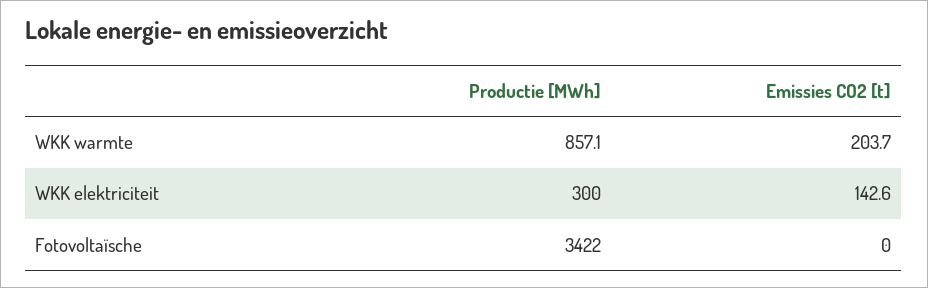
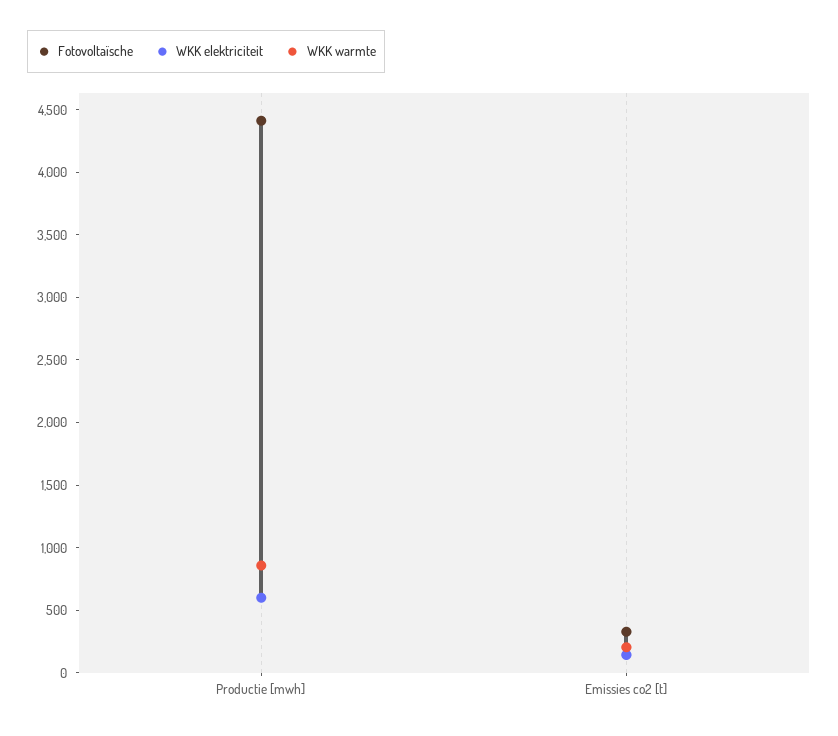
  {
    "WKK warmte": {
      "Productie [MWh]": 857.1,
      "Emissies CO2 [t]": 203.7
    },
    "WKK elektriciteit": {
-     "Productie [MWh]": 300,
+     "Productie [MWh]": 600,
      "Emissies CO2 [t]": 142.6
    },
    "Fotovoltaïsche": {
-     "Productie [MWh]": 3422,
+     "Productie [MWh]": 4400,
-     "Emissies CO2 [t]": 0
+     "Emissies CO2 [t]": 300
    }
  }

